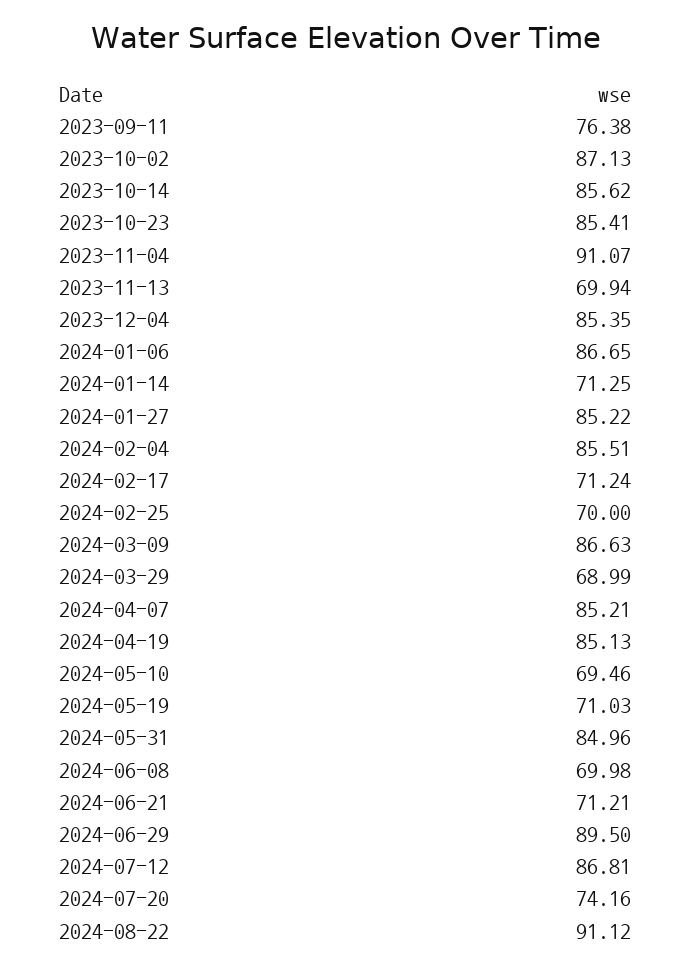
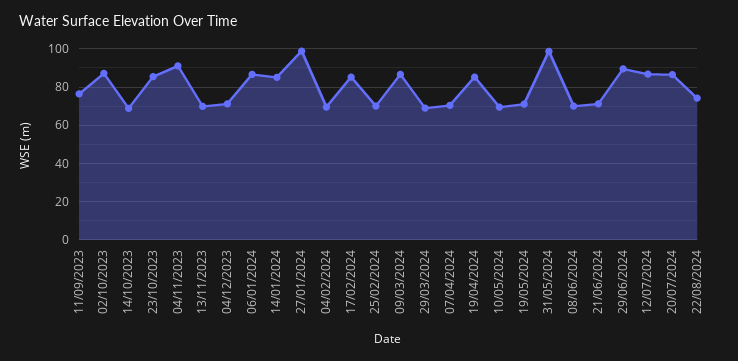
  {
    "2023-09-11": 76.38,
    "2023-10-02": 87.13,
-   "2023-10-14": 85.62,
+   "2023-10-14": 70,
    "2023-10-23": 85.41,
    "2023-11-04": 91.07,
    "2023-11-13": 69.94,
-   "2023-12-04": 85.35,
+   "2023-12-04": 70,
    "2024-01-06": 86.65,
-   "2024-01-14": 71.25,
+   "2024-01-14": 85,
-   "2024-01-27": 85.22,
+   "2024-01-27": 100,
-   "2024-02-04": 85.51,
+   "2024-02-04": 70,
-   "2024-02-17": 71.24,
+   "2024-02-17": 85,
    "2024-02-25": 70,
    "2024-03-09": 86.63,
    "2024-03-29": 68.99,
-   "2024-04-07": 85.21,
+   "2024-04-07": 70,
    "2024-04-19": 85.13,
    "2024-05-10": 69.46,
    "2024-05-19": 71.03,
-   "2024-05-31": 84.96,
+   "2024-05-31": 100,
    "2024-06-08": 69.98,
    "2024-06-21": 71.21,
    "2024-06-29": 89.5,
    "2024-07-12": 86.81,
-   "2024-07-20": 74.16,
+   "2024-07-20": 85,
-   "2024-08-22": 91.12
+   "2024-08-22": 75
  }

